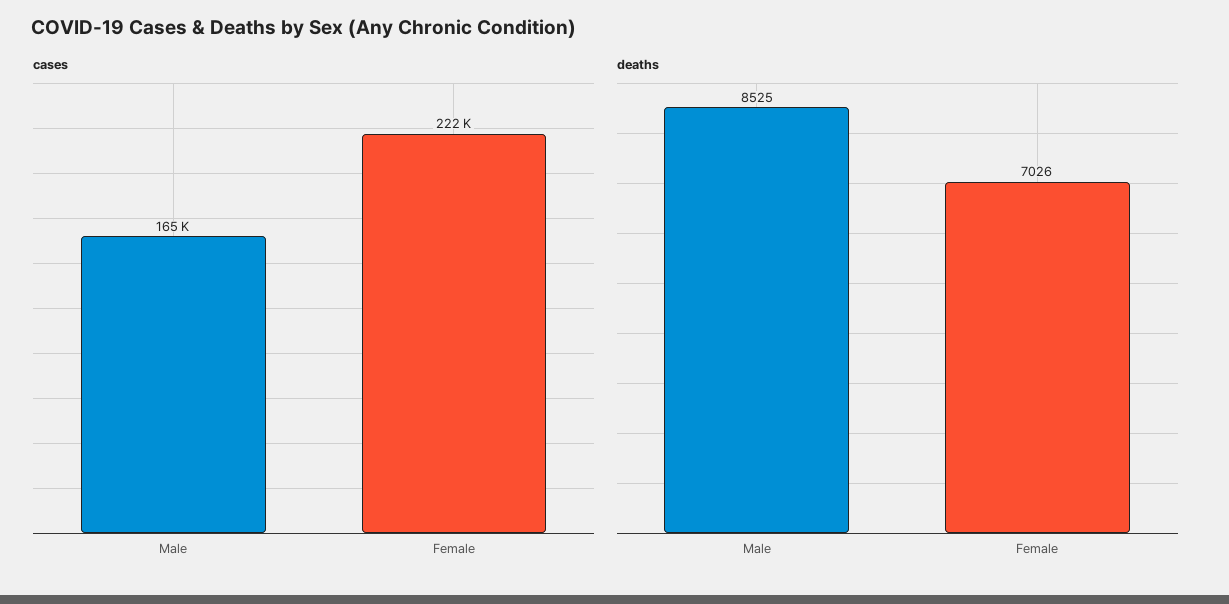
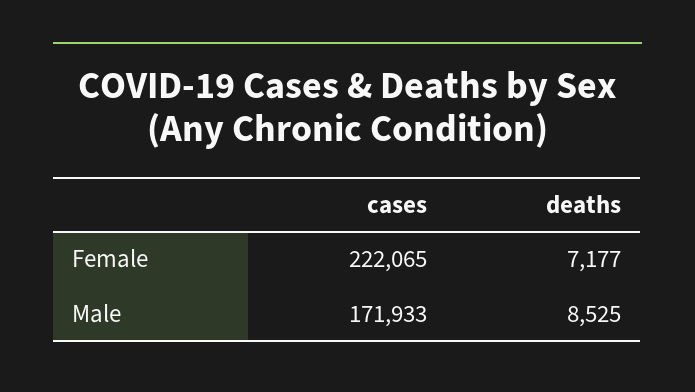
  {
    "cases": {
-     "Male": 165000,
+     "Male": 171933,
      "Female": 222065
    },
    "deaths": {
      "Male": 8525,
-     "Female": 7026
+     "Female": 7177
    }
  }

